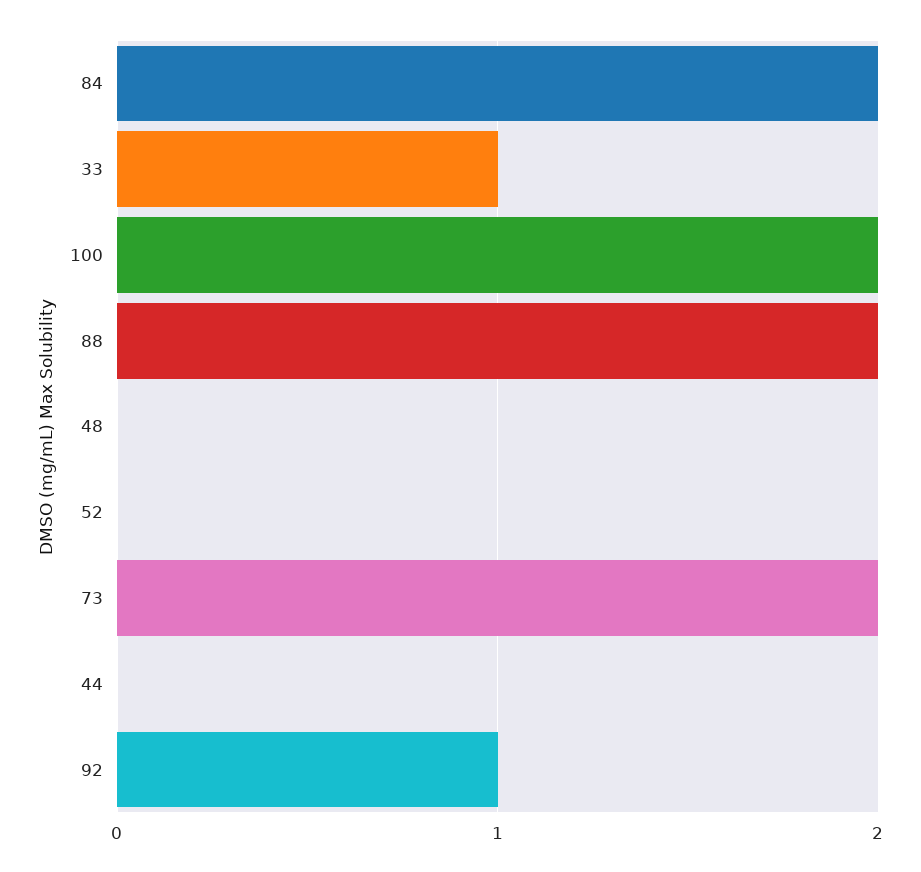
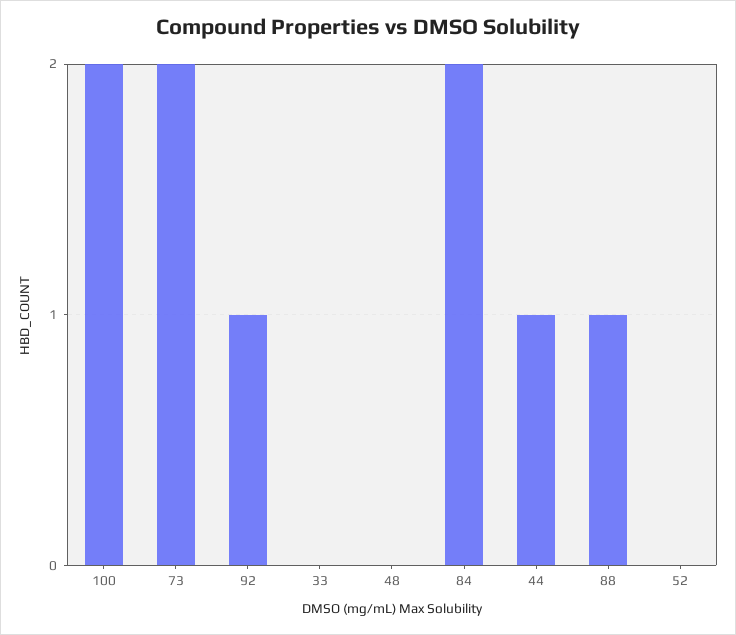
  {
    "84": 2,
-   "33": 1,
+   "33": 0,
    "100": 2,
-   "88": 2,
+   "88": 1,
    "48": 0,
    "52": 0,
    "73": 2,
-   "44": 0,
+   "44": 1,
    "92": 1
  }

